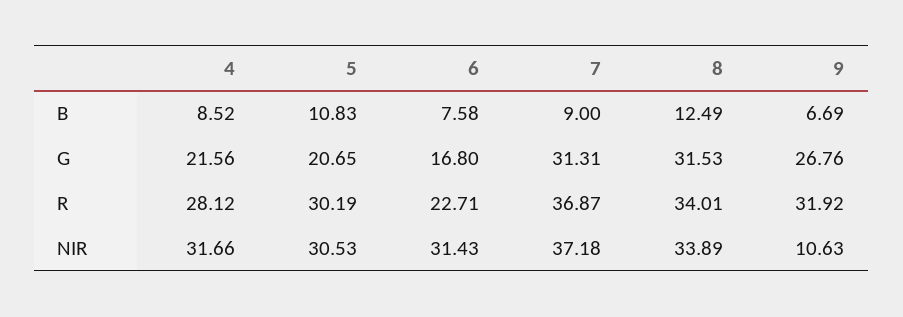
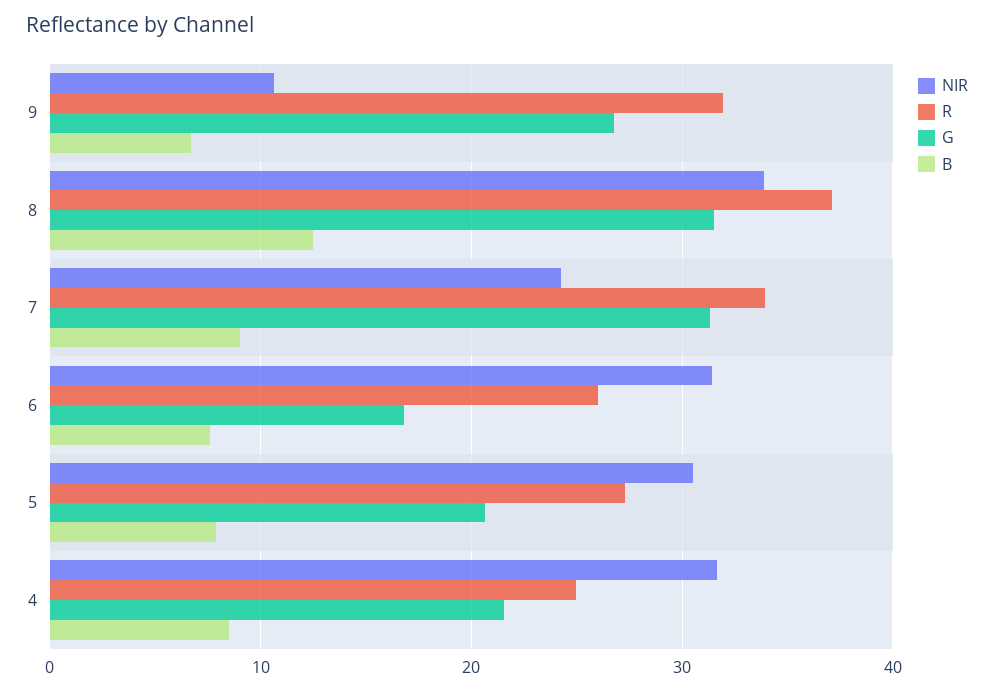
  {
    "B": {
      "4": 8.52,
-     "5": 10.83,
+     "5": 8,
      "6": 7.58,
      "7": 9,
      "8": 12.49,
      "9": 6.69
    },
    "G": {
      "4": 21.56,
      "5": 20.65,
      "6": 16.8,
      "7": 31.31,
      "8": 31.53,
      "9": 26.76
    },
    "R": {
-     "4": 28.12,
+     "4": 25,
-     "5": 30.19,
+     "5": 27,
-     "6": 22.71,
+     "6": 26,
-     "7": 36.87,
+     "7": 34,
-     "8": 34.01,
+     "8": 37,
      "9": 31.92
    },
    "NIR": {
      "4": 31.66,
      "5": 30.53,
      "6": 31.43,
-     "7": 37.18,
+     "7": 24,
      "8": 33.89,
      "9": 10.63
    }
  }

